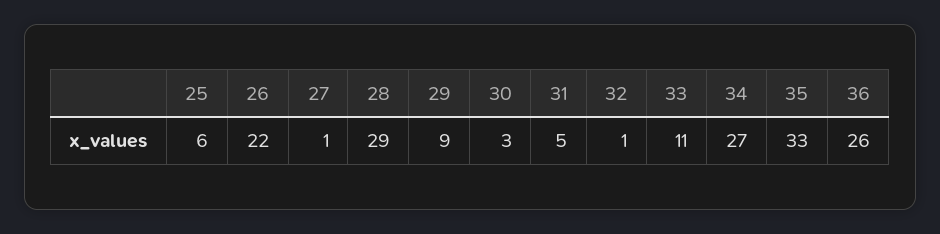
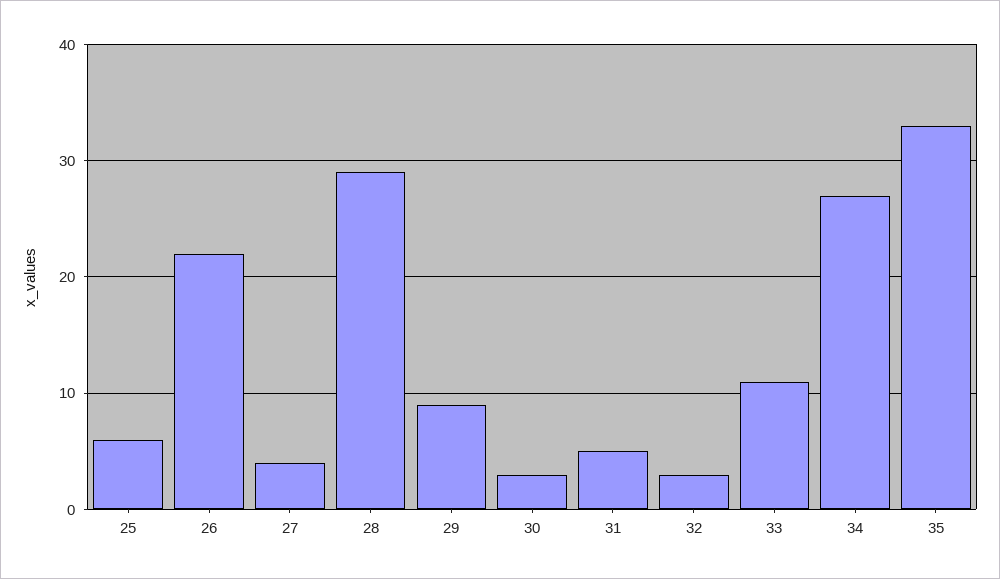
  {
    "25": 6,
    "26": 22,
-   "27": 1,
+   "27": 4,
    "28": 29,
    "29": 9,
    "30": 3,
    "31": 5,
-   "32": 1,
+   "32": 3,
    "33": 11,
    "34": 27,
-   "35": 33,
+   "35": 33
-   "36": 26
  }

